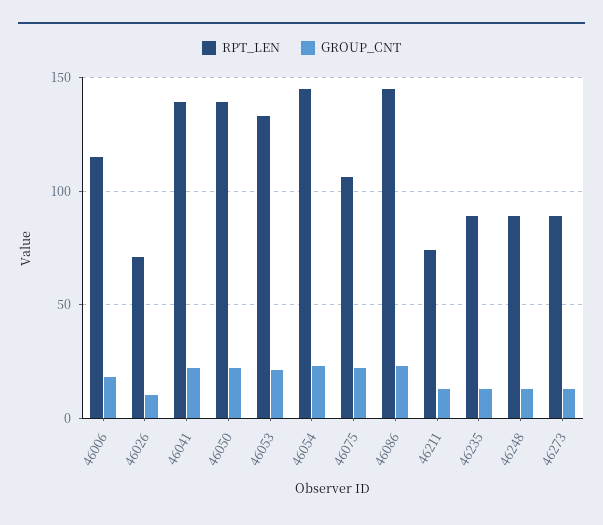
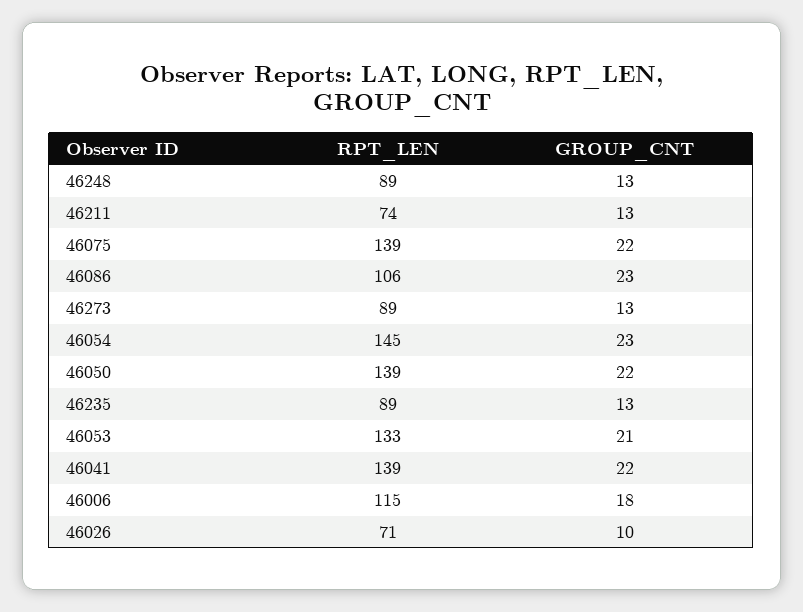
  {
    "RPT_LEN": {
      "46006": 115,
      "46026": 71,
      "46041": 139,
      "46050": 139,
      "46053": 133,
      "46054": 145,
-     "46075": 105,
+     "46075": 139,
-     "46086": 145,
+     "46086": 106,
      "46211": 74,
      "46235": 89,
      "46248": 89,
      "46273": 89
    },
    "GROUP_CNT": {
      "46006": 18,
      "46026": 10,
      "46041": 22,
      "46050": 22,
      "46053": 21,
      "46054": 23,
      "46075": 22,
      "46086": 23,
      "46211": 13,
      "46235": 13,
      "46248": 13,
      "46273": 13
    }
  }

